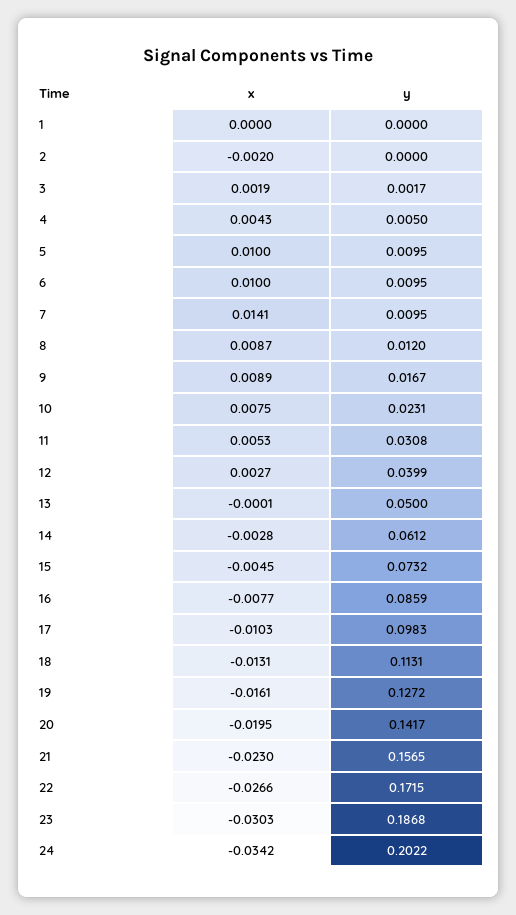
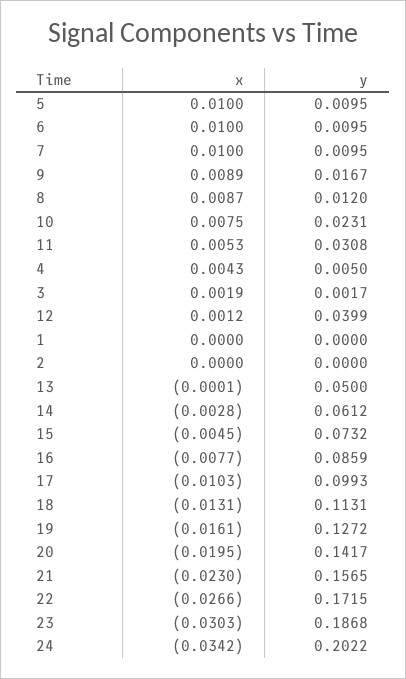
  {
    "x": {
      "1": 0,
-     "2": -0.002,
+     "2": 0,
      "3": 0.0019,
      "4": 0.0043,
      "5": 0.01,
      "6": 0.01,
-     "7": 0.0141,
+     "7": 0.01,
      "8": 0.0087,
      "9": 0.0089,
      "10": 0.0075,
      "11": 0.0053,
-     "12": 0.0027,
+     "12": 0.0012,
      "13": -0.0001,
      "14": -0.0028,
      "15": -0.0045,
      "16": -0.0077,
      "17": -0.0103,
      "18": -0.0131,
      "19": -0.0161,
      "20": -0.0195,
      "21": -0.023,
      "22": -0.0266,
      "23": -0.0303,
      "24": -0.0342
    },
    "y": {
      "1": 0,
      "2": 0,
      "3": 0.0017,
      "4": 0.005,
      "5": 0.0095,
      "6": 0.0095,
      "7": 0.0095,
      "8": 0.012,
      "9": 0.0167,
      "10": 0.0231,
      "11": 0.0308,
      "12": 0.0399,
      "13": 0.05,
      "14": 0.0612,
      "15": 0.0732,
      "16": 0.0859,
-     "17": 0.0983,
+     "17": 0.0993,
      "18": 0.1131,
      "19": 0.1272,
      "20": 0.1417,
      "21": 0.1565,
      "22": 0.1715,
      "23": 0.1868,
      "24": 0.2022
    }
  }

